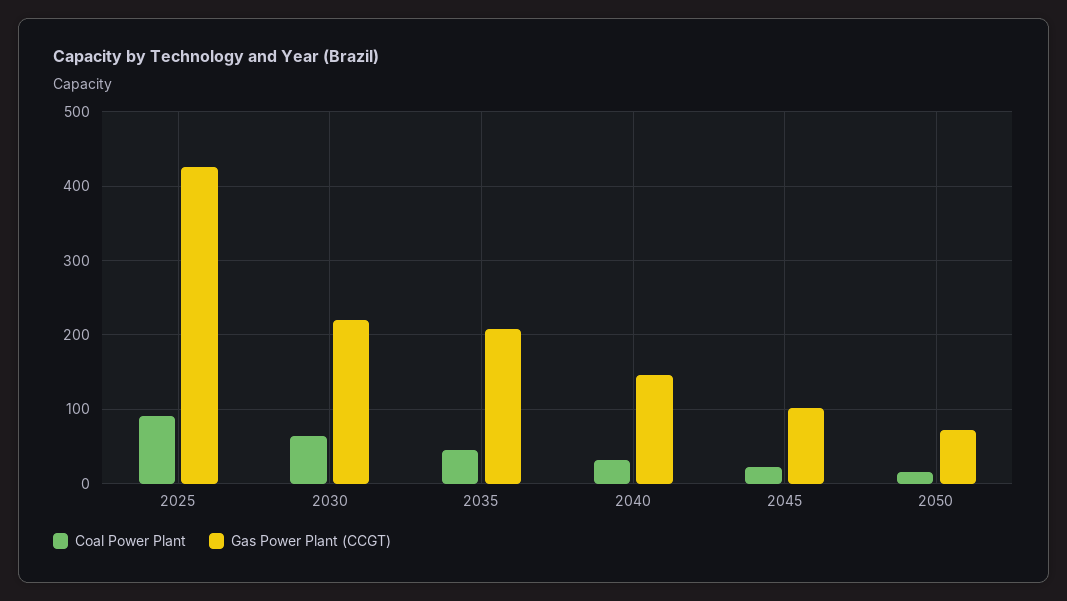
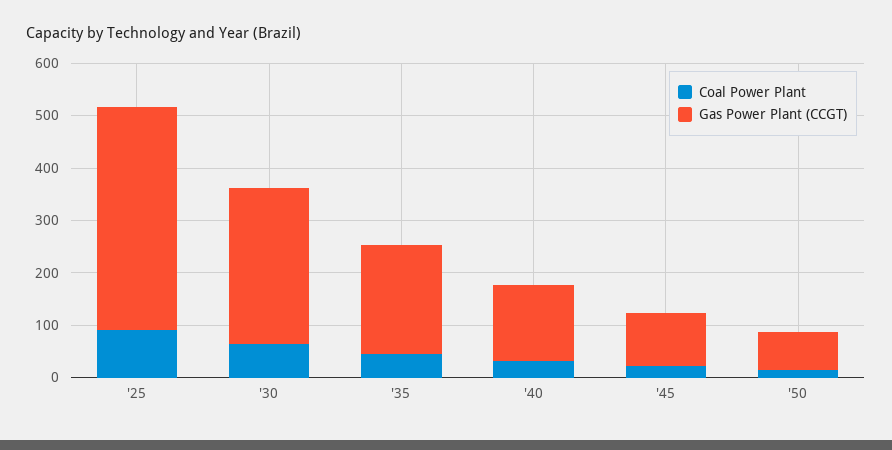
  {
    "Coal Power Plant": {
      "2025": 90,
      "2030": 60,
      "2035": 40,
      "2040": 30,
      "2045": 20,
      "2050": 20
    },
    "Gas Power Plant (CCGT)": {
      "2025": 430,
-     "2030": 220,
+     "2030": 300,
      "2035": 210,
      "2040": 150,
      "2045": 100,
      "2050": 70
    }
  }

